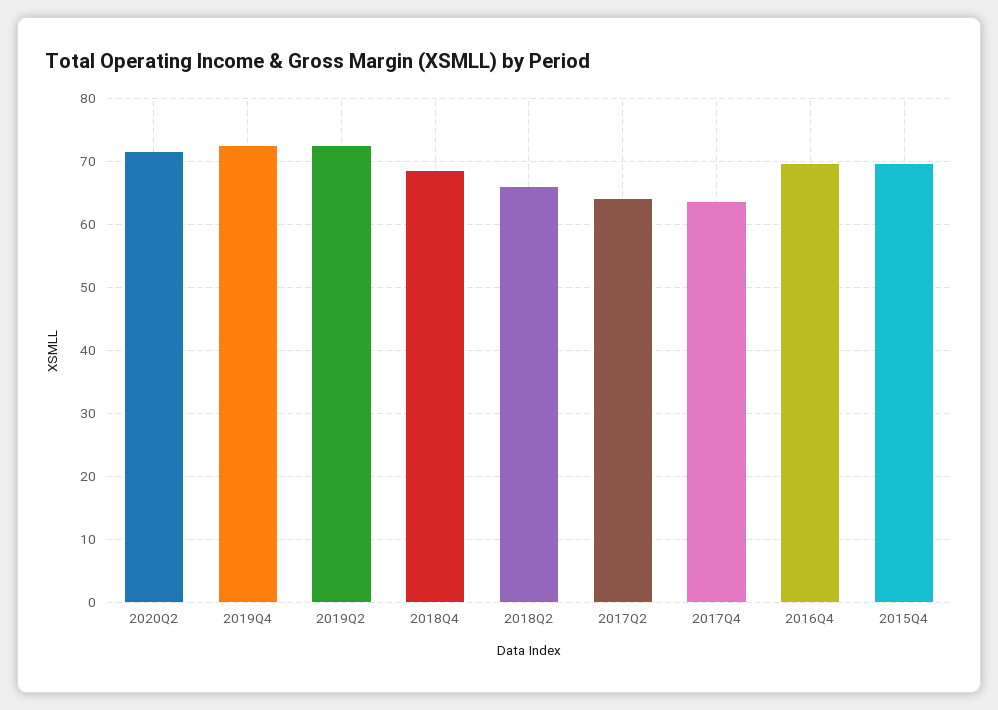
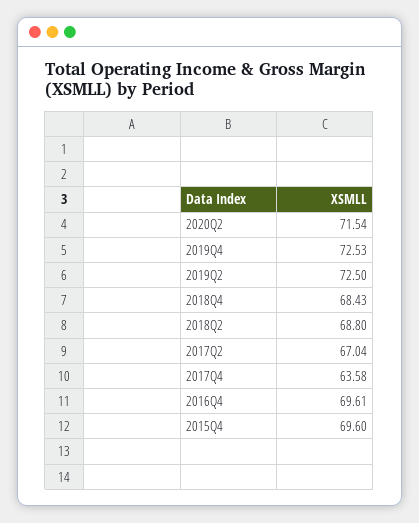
  {
    "2020Q2": 71.54,
    "2019Q4": 72.53,
    "2019Q2": 72.5,
    "2018Q4": 68.43,
-   "2018Q2": 66,
+   "2018Q2": 68.8,
-   "2017Q2": 64,
+   "2017Q2": 67.04,
    "2017Q4": 63.58,
    "2016Q4": 69.61,
    "2015Q4": 69.6
  }

